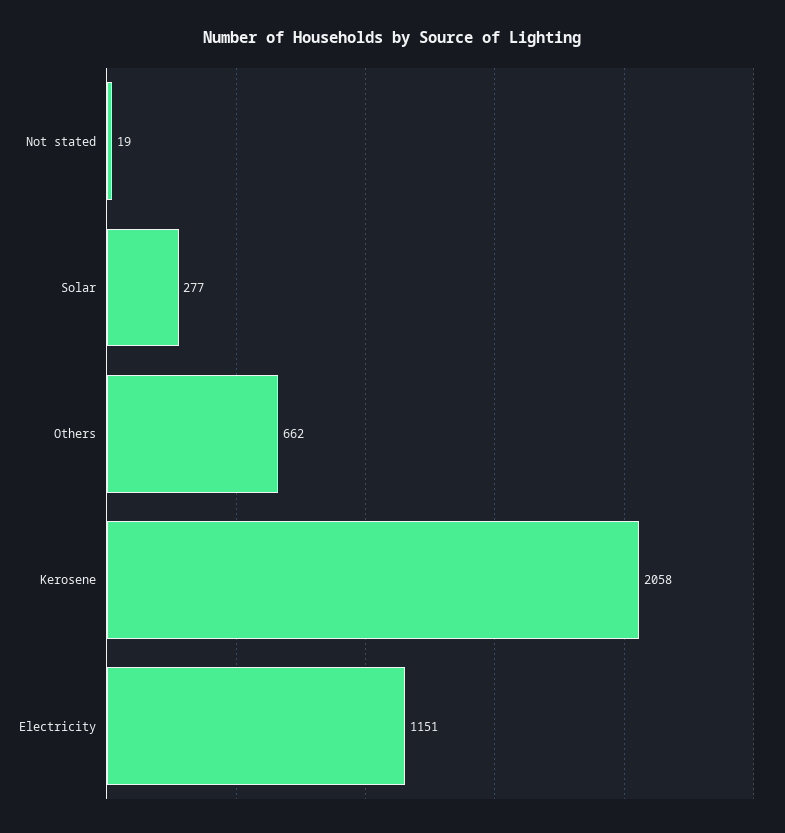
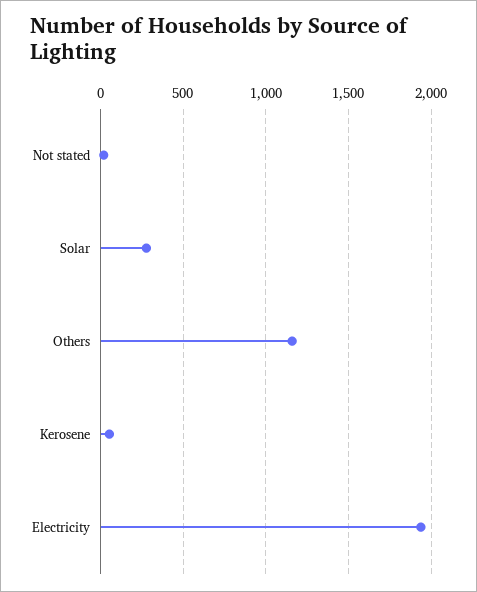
  {
    "Not stated": 19,
    "Solar": 277,
-   "Others": 662,
+   "Others": 1150,
-   "Kerosene": 2058,
+   "Kerosene": 50,
-   "Electricity": 1151
+   "Electricity": 1950
  }

